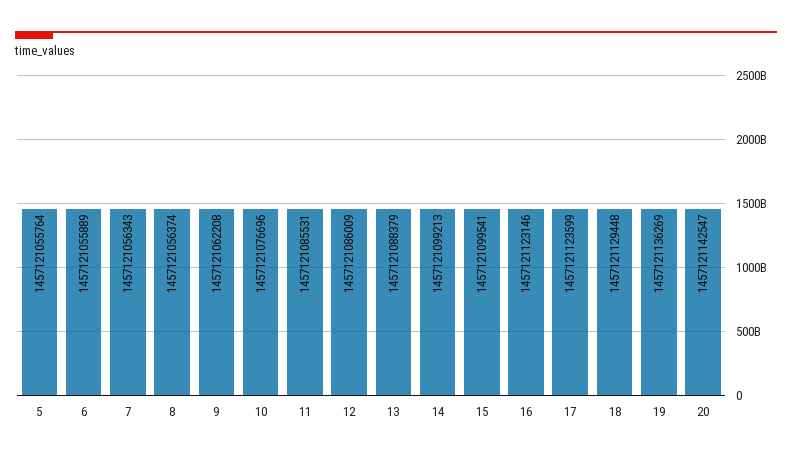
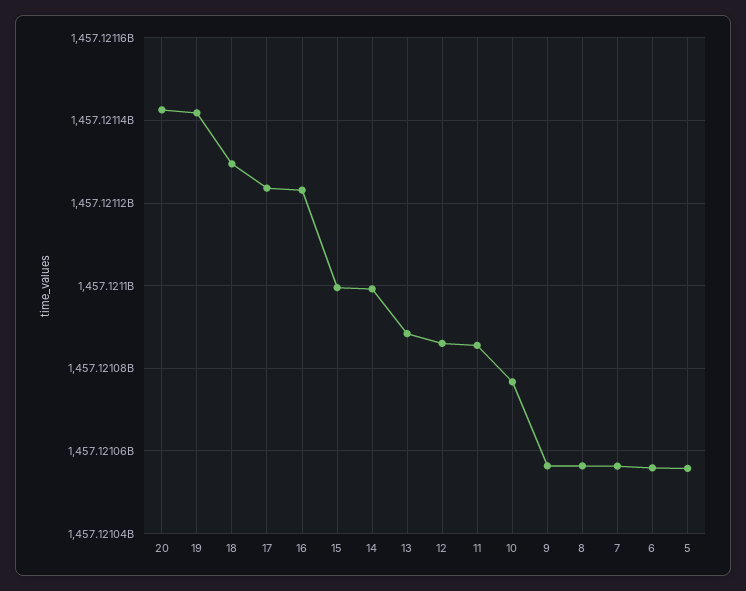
  {
    "5": 1457121055764,
    "6": 1457121055889,
    "7": 1457121056343,
    "8": 1457121056374,
-   "9": 1457121062208,
+   "9": 1457121056000,
    "10": 1457121076696,
    "11": 1457121085531,
    "12": 1457121086009,
    "13": 1457121088379,
    "14": 1457121099213,
    "15": 1457121099541,
    "16": 1457121123146,
    "17": 1457121123599,
    "18": 1457121129448,
-   "19": 1457121136269,
+   "19": 1457121142000,
    "20": 1457121142547
  }

